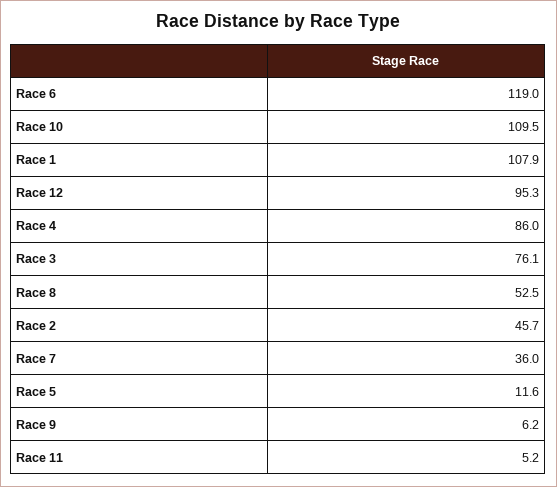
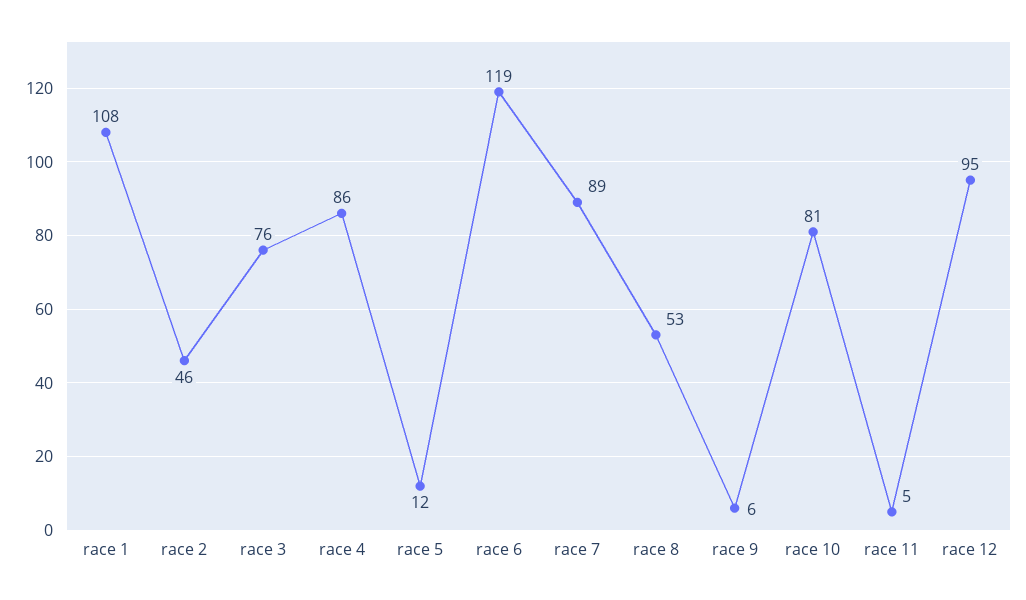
  {
    "Race 6": 119,
-   "Race 10": 109.5,
+   "Race 10": 81,
    "Race 1": 107.9,
    "Race 12": 95.3,
    "Race 4": 86,
    "Race 3": 76.1,
    "Race 8": 52.5,
    "Race 2": 45.7,
-   "Race 7": 36,
+   "Race 7": 89,
    "Race 5": 11.6,
    "Race 9": 6.2,
    "Race 11": 5.2
  }

